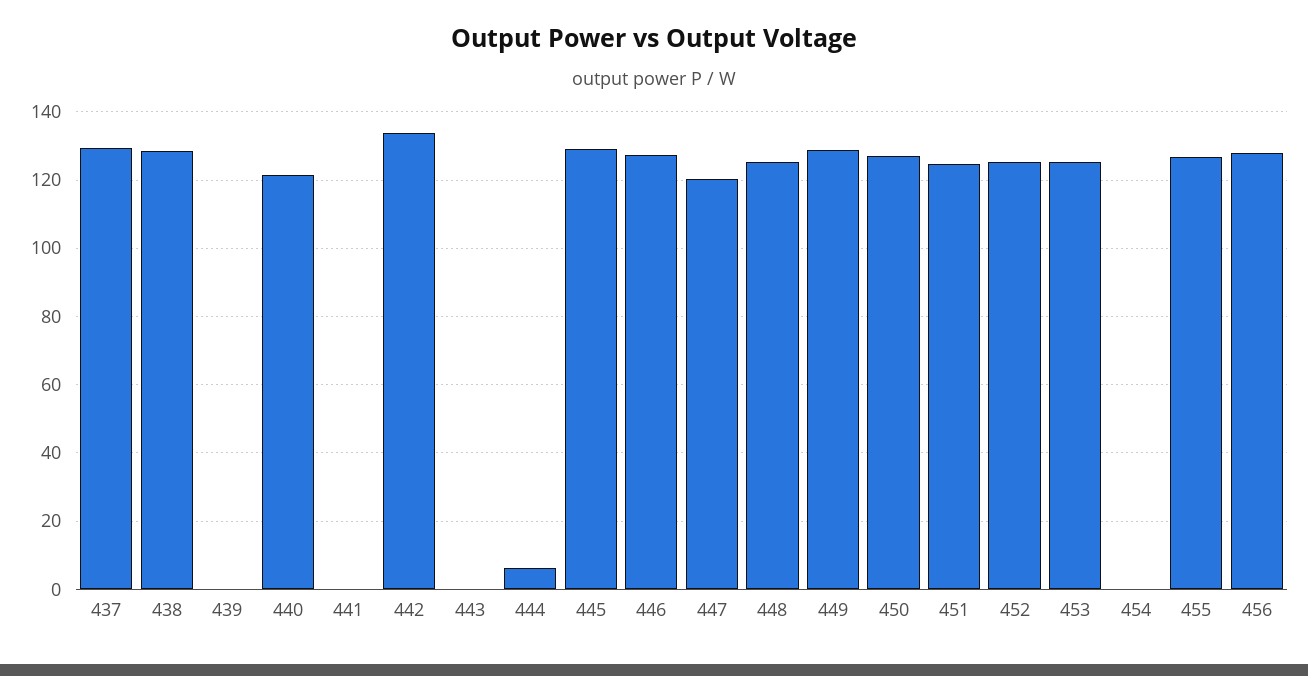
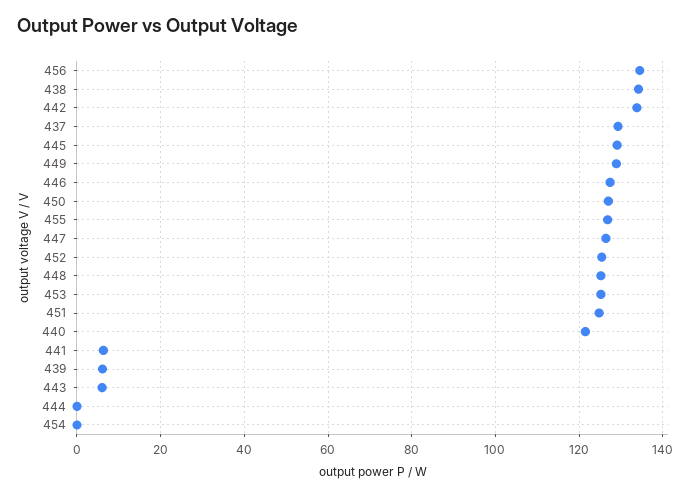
  {
    "437": 130,
-   "438": 128,
+   "438": 134,
-   "439": 0,
+   "439": 6,
    "440": 122,
-   "441": 0,
+   "441": 6,
    "442": 134,
-   "443": 0,
+   "443": 6,
-   "444": 6,
+   "444": 0,
    "445": 130,
    "446": 128,
-   "447": 120,
+   "447": 126,
    "448": 126,
    "449": 128,
    "450": 128,
    "451": 124,
    "452": 126,
    "453": 126,
    "454": 0,
    "455": 126,
-   "456": 128
+   "456": 134
  }

